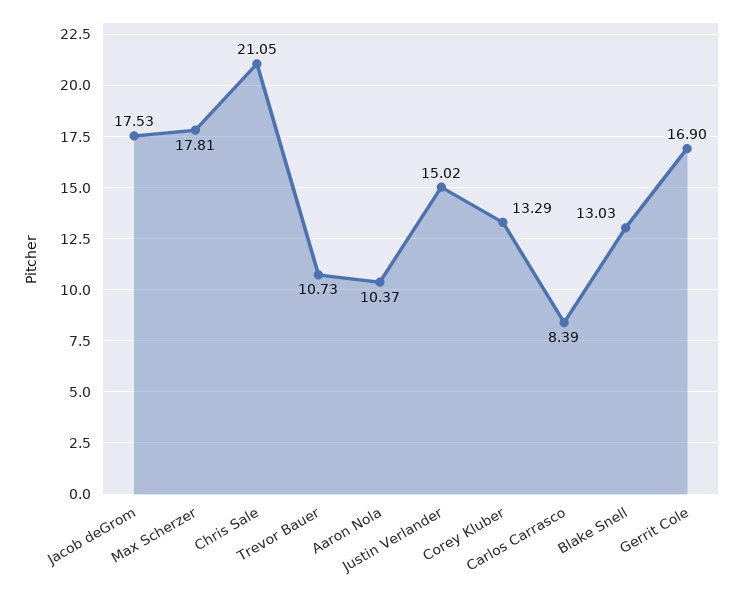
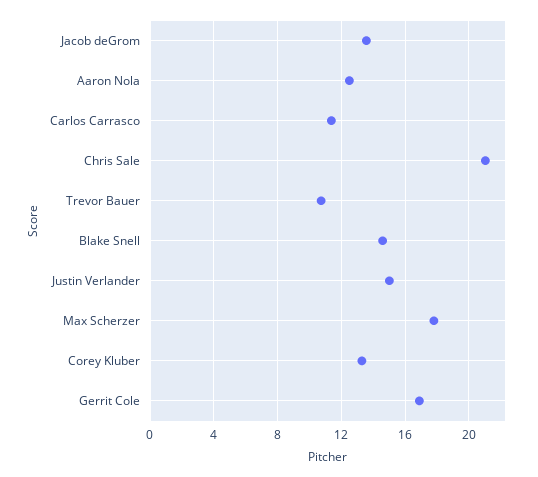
  {
-   "Jacob deGrom": 17.53,
+   "Jacob deGrom": 13.5,
    "Max Scherzer": 17.81,
    "Chris Sale": 21.05,
    "Trevor Bauer": 10.73,
-   "Aaron Nola": 10.37,
+   "Aaron Nola": 12.5,
    "Justin Verlander": 15.02,
    "Corey Kluber": 13.29,
-   "Carlos Carrasco": 8.39,
+   "Carlos Carrasco": 11.5,
-   "Blake Snell": 13.03,
+   "Blake Snell": 14.5,
    "Gerrit Cole": 16.9
  }

